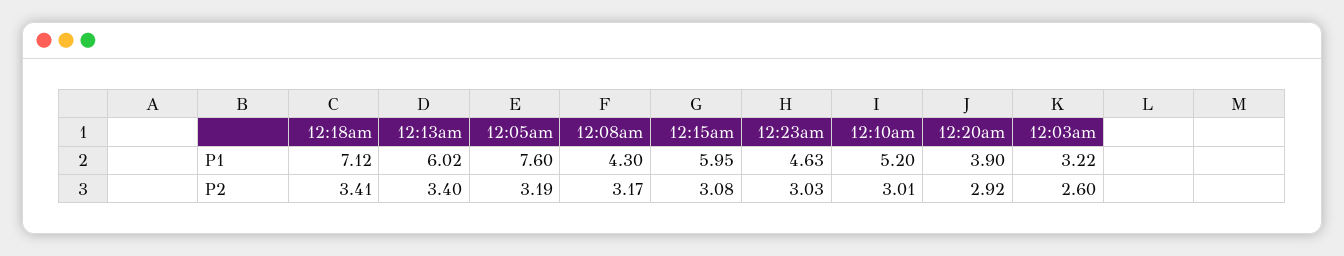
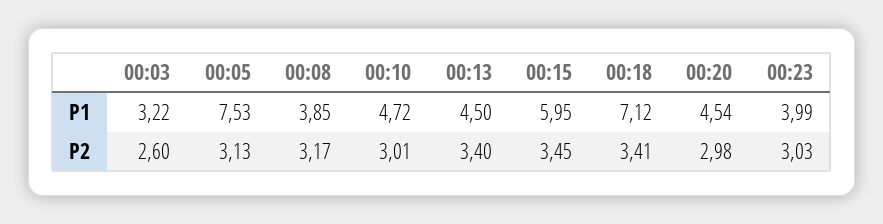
  {
    "12:18am": {
      "P1": 7.12,
      "P2": 3.41
    },
    "12:13am": {
-     "P1": 6.02,
+     "P1": 4.5,
      "P2": 3.4
    },
    "12:05am": {
-     "P1": 7.6,
+     "P1": 7.53,
-     "P2": 3.19
+     "P2": 3.13
    },
    "12:08am": {
-     "P1": 4.3,
+     "P1": 3.85,
      "P2": 3.17
    },
    "12:15am": {
      "P1": 5.95,
-     "P2": 3.08
+     "P2": 3.45
    },
    "12:23am": {
-     "P1": 4.63,
+     "P1": 3.99,
      "P2": 3.03
    },
    "12:10am": {
-     "P1": 5.2,
+     "P1": 4.72,
      "P2": 3.01
    },
    "12:20am": {
-     "P1": 3.9,
+     "P1": 4.54,
-     "P2": 2.92
+     "P2": 2.98
    },
    "12:03am": {
      "P1": 3.22,
      "P2": 2.6
    }
  }

